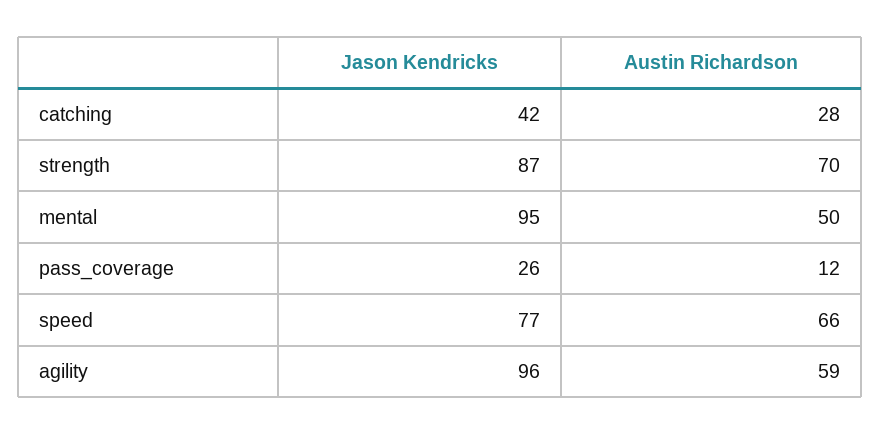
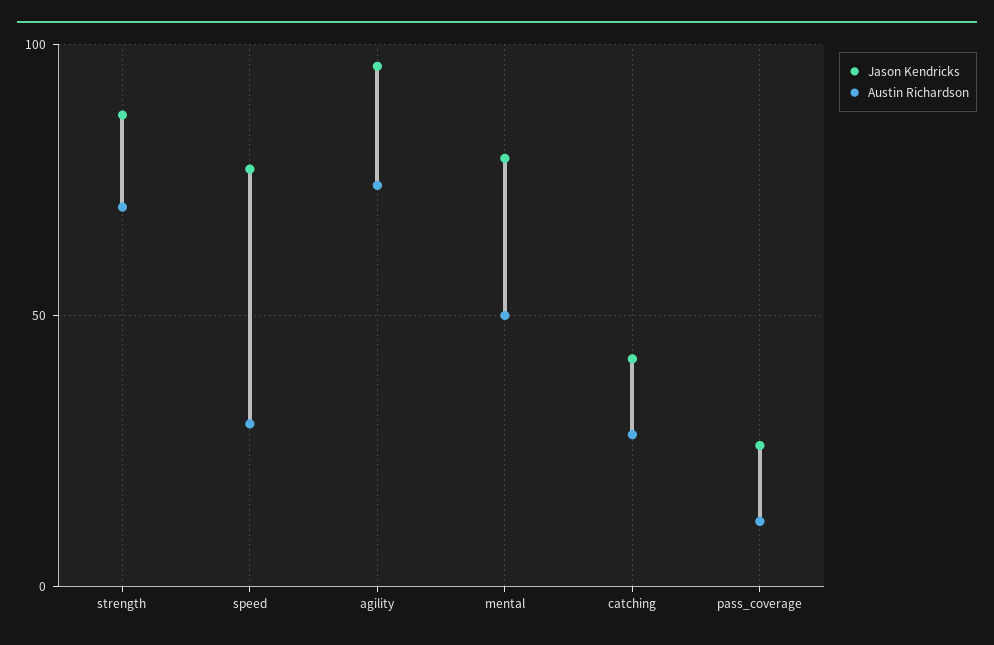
  {
    "Jason Kendricks": {
      "catching": 42,
      "strength": 87,
-     "mental": 95,
+     "mental": 80,
      "pass_coverage": 26,
      "speed": 77,
      "agility": 96
    },
    "Austin Richardson": {
      "catching": 28,
      "strength": 70,
      "mental": 50,
      "pass_coverage": 12,
-     "speed": 66,
+     "speed": 30,
-     "agility": 59
+     "agility": 75
    }
  }

